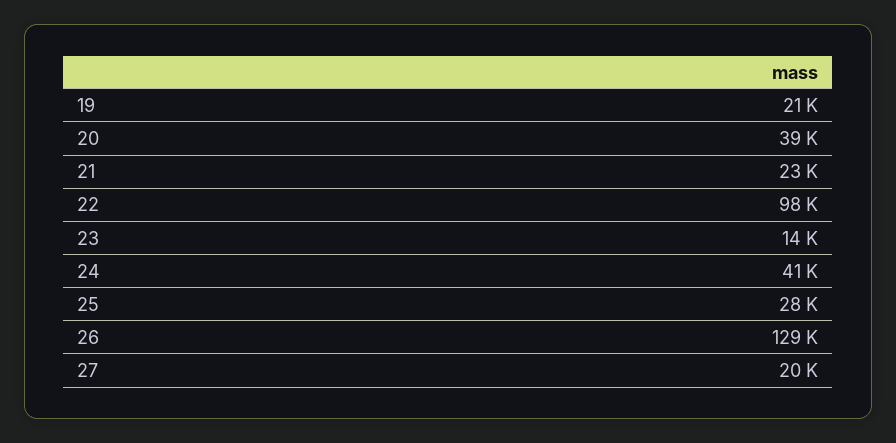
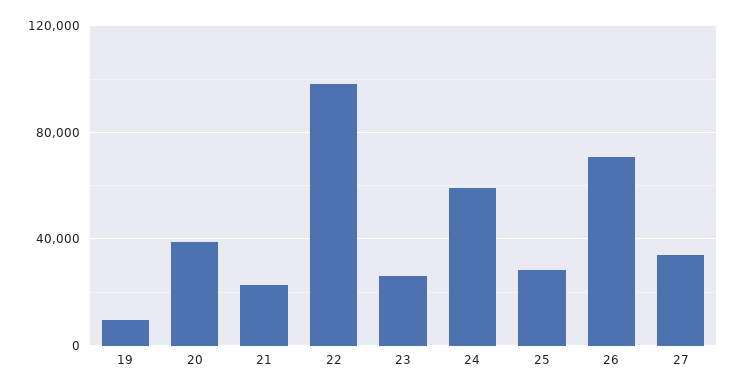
  {
-   "19": 21000,
+   "19": 10000,
    "20": 39000,
    "21": 23000,
    "22": 98000,
-   "23": 14000,
+   "23": 25000,
-   "24": 41000,
+   "24": 60000,
    "25": 28000,
-   "26": 129000,
+   "26": 70000,
-   "27": 20000
+   "27": 35000
  }

